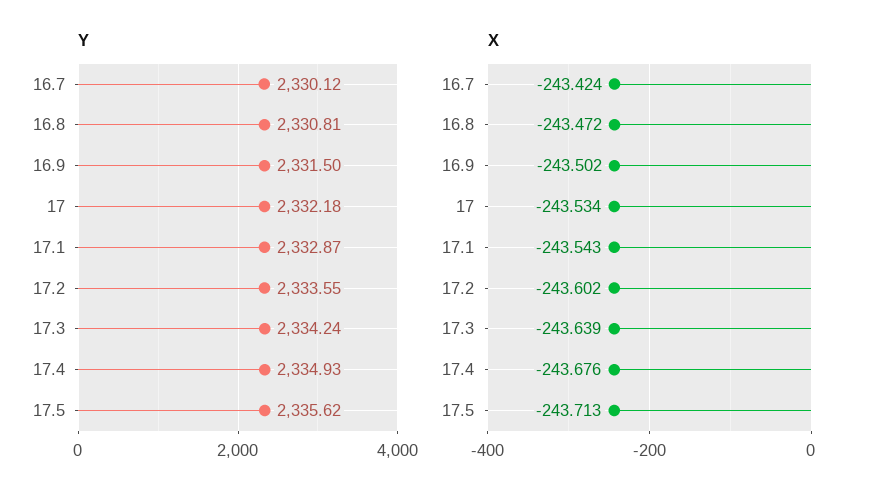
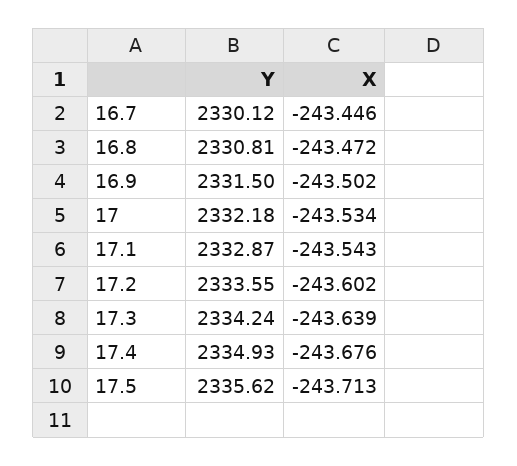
  {
    "Y": {
      "16.7": 2330.12,
      "16.8": 2330.81,
      "16.9": 2331.5,
      "17": 2332.18,
      "17.1": 2332.87,
      "17.2": 2333.55,
      "17.3": 2334.24,
      "17.4": 2334.93,
      "17.5": 2335.62
    },
    "X": {
-     "16.7": -243.424,
+     "16.7": -243.446,
      "16.8": -243.472,
      "16.9": -243.502,
      "17": -243.534,
      "17.1": -243.543,
      "17.2": -243.602,
      "17.3": -243.639,
      "17.4": -243.676,
      "17.5": -243.713
    }
  }

